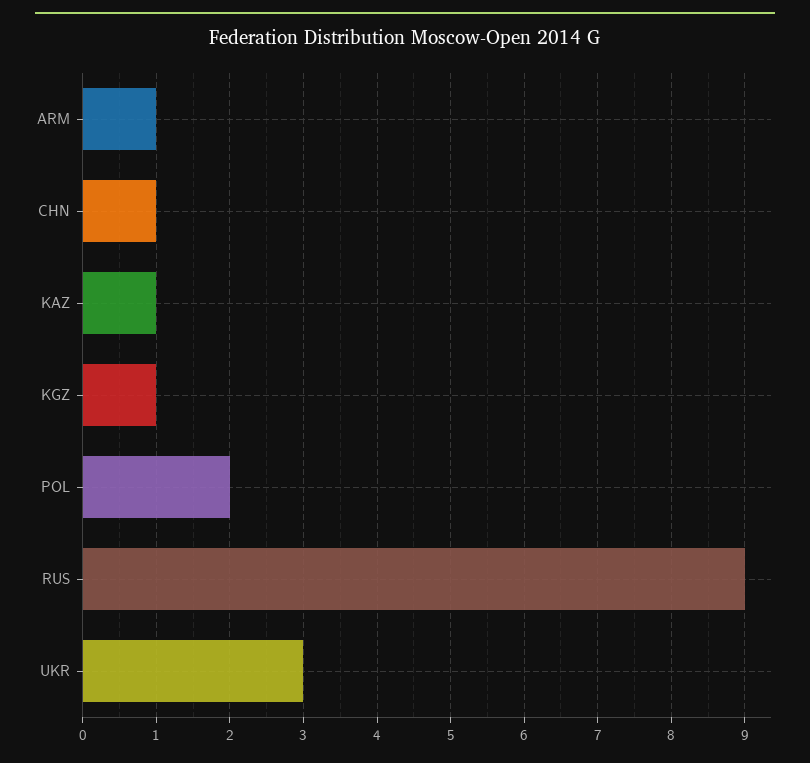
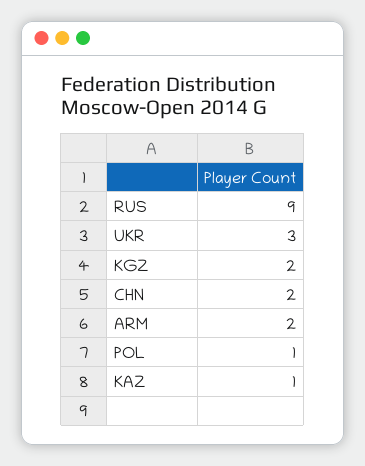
  {
-   "ARM": 1,
+   "ARM": 2,
-   "CHN": 1,
+   "CHN": 2,
    "KAZ": 1,
-   "KGZ": 1,
+   "KGZ": 2,
-   "POL": 2,
+   "POL": 1,
    "RUS": 9,
    "UKR": 3
  }

